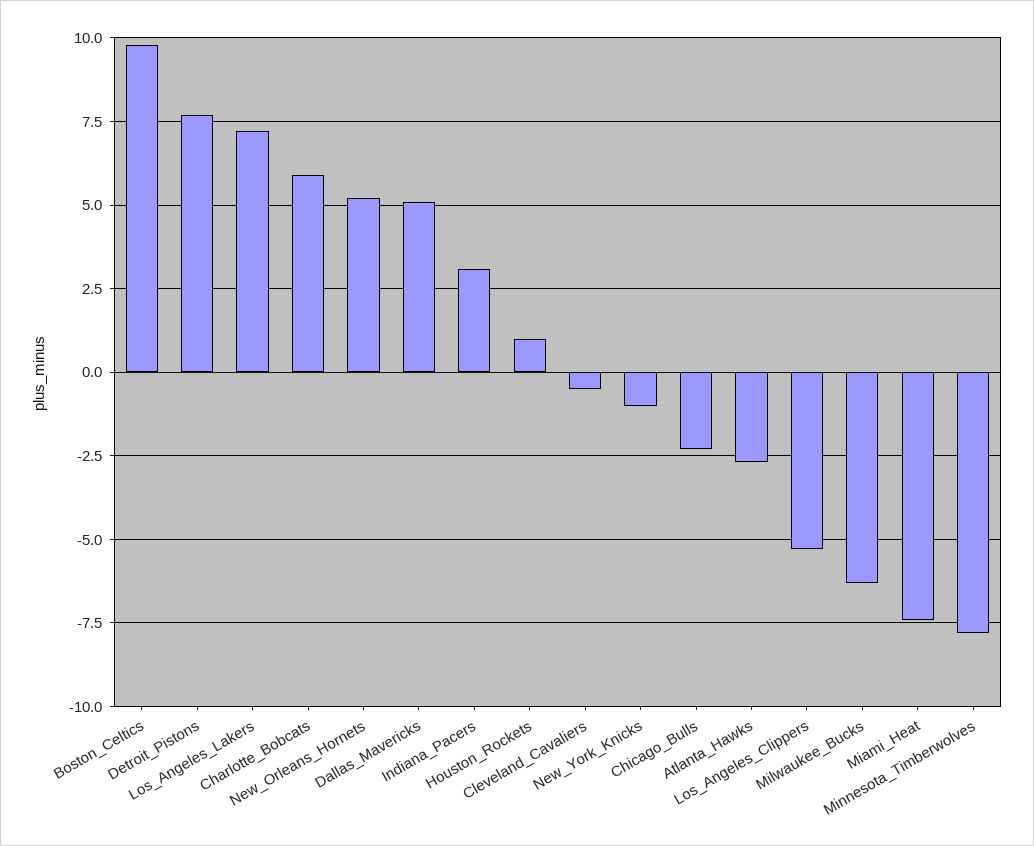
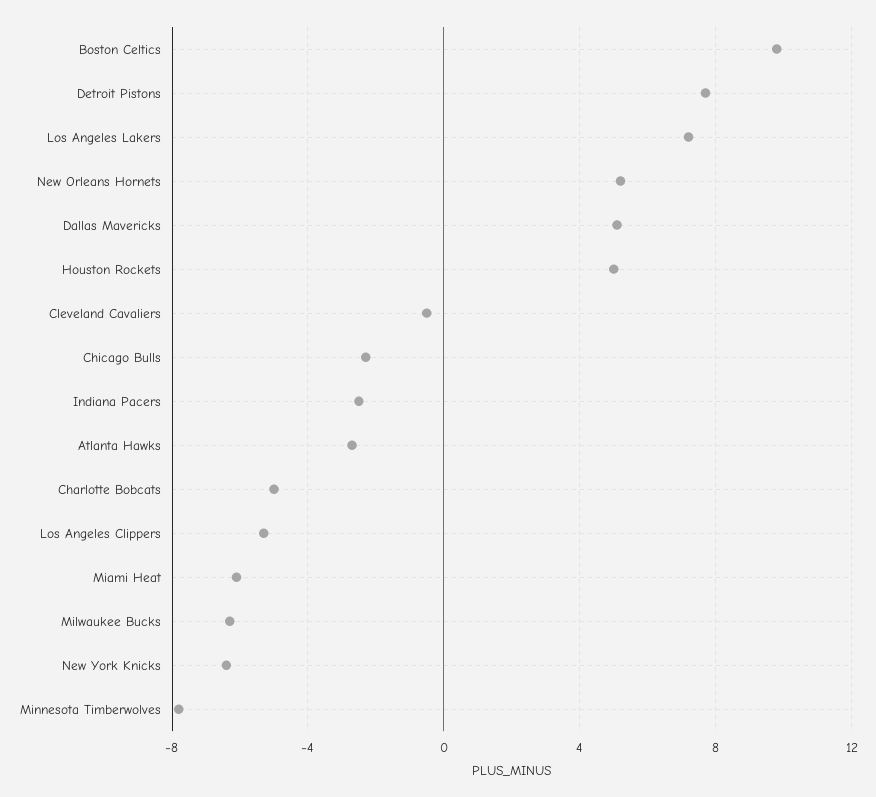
  {
    "Boston_Celtics": 10,
    "Detroit_Pistons": 7.5,
    "Los_Angeles_Lakers": 7,
-   "Charlotte_Bobcats": 6,
+   "Charlotte_Bobcats": -5,
    "New_Orleans_Hornets": 5,
    "Dallas_Mavericks": 5,
-   "Indiana_Pacers": 3,
+   "Indiana_Pacers": -2.5,
-   "Houston_Rockets": 1,
+   "Houston_Rockets": 5,
    "Cleveland_Cavaliers": -0.5,
-   "New_York_Knicks": -1,
+   "New_York_Knicks": -6.5,
    "Chicago_Bulls": -2.5,
    "Atlanta_Hawks": -2.5,
    "Los_Angeles_Clippers": -5.5,
    "Milwaukee_Bucks": -6.5,
-   "Miami_Heat": -7.5,
+   "Miami_Heat": -6,
    "Minnesota_Timberwolves": -8
  }

